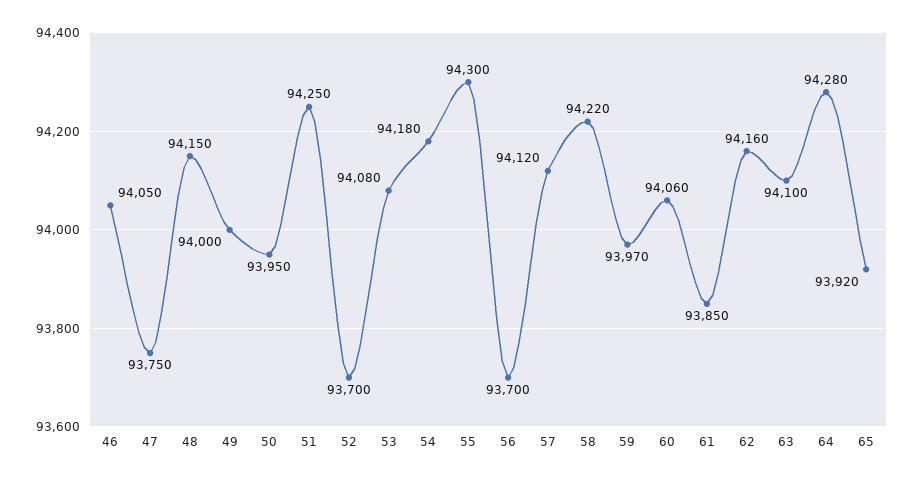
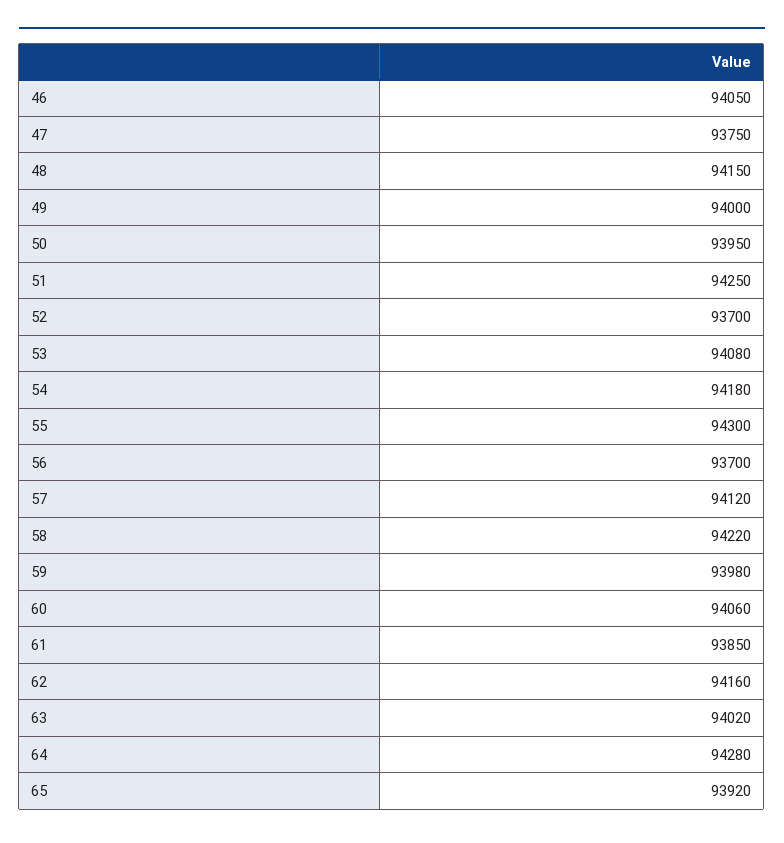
  {
    "46": 94050,
    "47": 93750,
    "48": 94150,
    "49": 94000,
    "50": 93950,
    "51": 94250,
    "52": 93700,
    "53": 94080,
    "54": 94180,
    "55": 94300,
    "56": 93700,
    "57": 94120,
    "58": 94220,
-   "59": 93970,
+   "59": 93980,
    "60": 94060,
    "61": 93850,
    "62": 94160,
-   "63": 94100,
+   "63": 94020,
    "64": 94280,
    "65": 93920
  }

